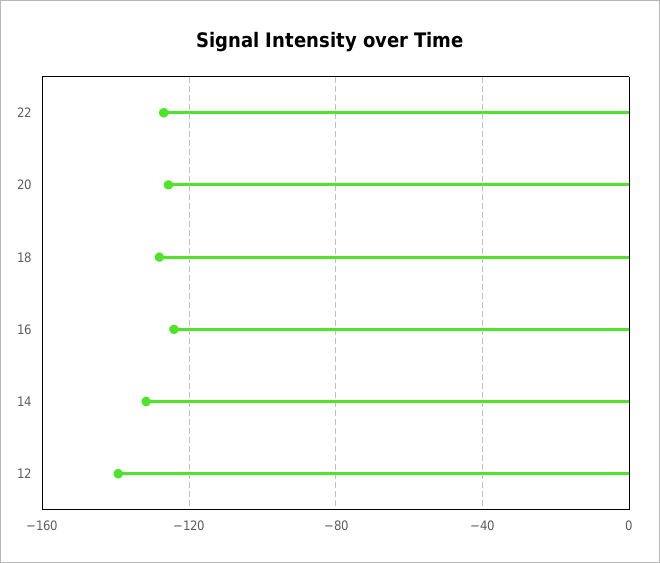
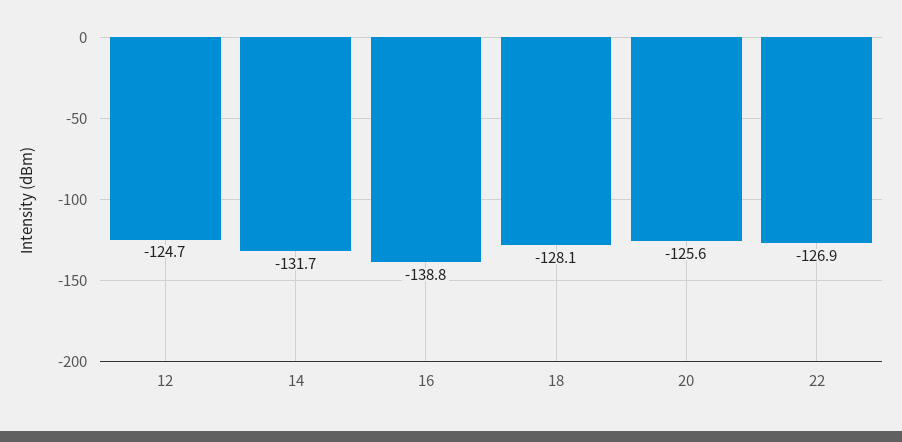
  {
    "22": -126.9,
    "20": -125.6,
    "18": -128.1,
-   "16": -125,
+   "16": -138.8,
    "14": -131.7,
-   "12": -140
+   "12": -124.7
  }

